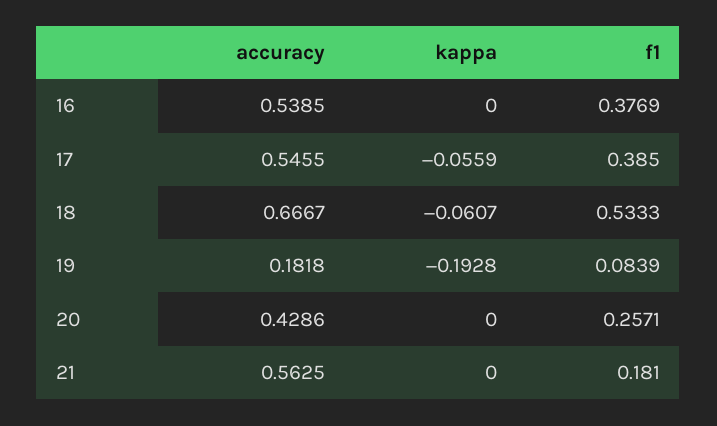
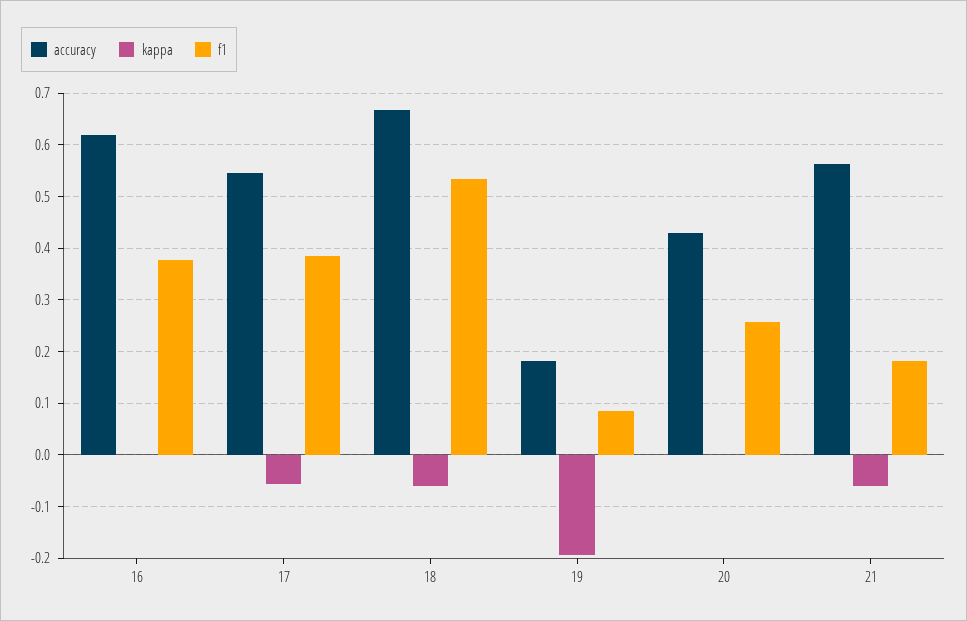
  {
    "accuracy": {
-     "16": 0.5385,
+     "16": 0.62,
      "17": 0.5455,
      "18": 0.6667,
      "19": 0.1818,
      "20": 0.4286,
      "21": 0.5625
    },
    "kappa": {
      "16": 0,
      "17": -0.0559,
      "18": -0.0607,
      "19": -0.1928,
      "20": 0,
-     "21": 0
+     "21": -0.06
    },
    "f1": {
      "16": 0.3769,
      "17": 0.385,
      "18": 0.5333,
      "19": 0.0839,
      "20": 0.2571,
      "21": 0.181
    }
  }

